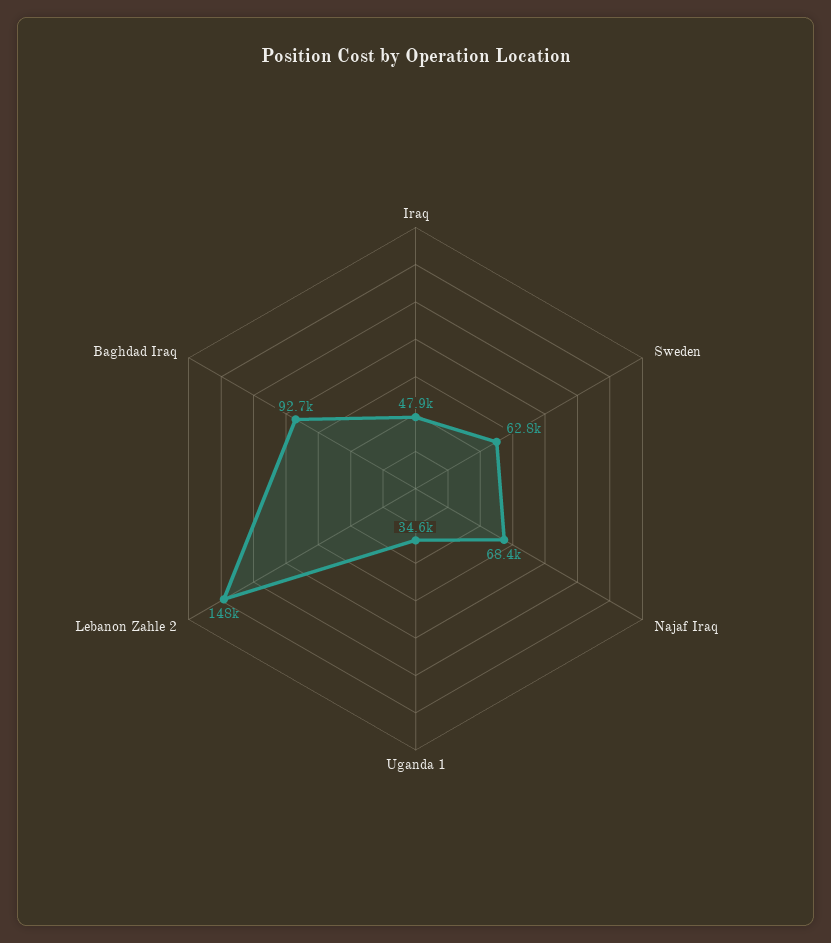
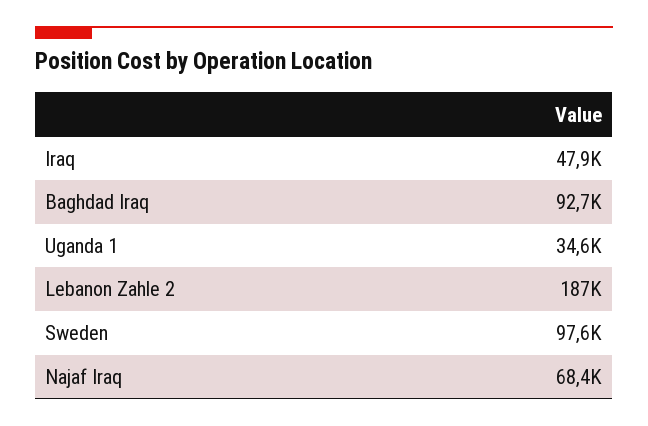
  {
    "Iraq": 47900,
-   "Sweden": 62800,
+   "Sweden": 97600,
    "Najaf Iraq": 68400,
    "Uganda 1": 34600,
-   "Lebanon Zahle 2": 148000,
+   "Lebanon Zahle 2": 187000,
    "Baghdad Iraq": 92700
  }

